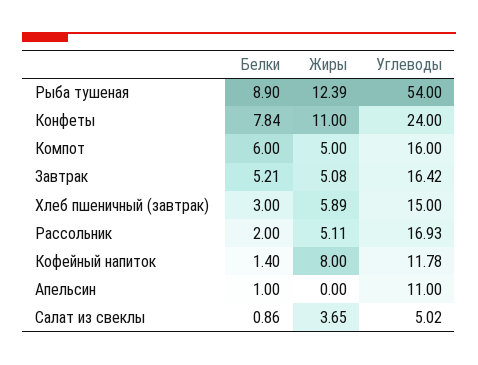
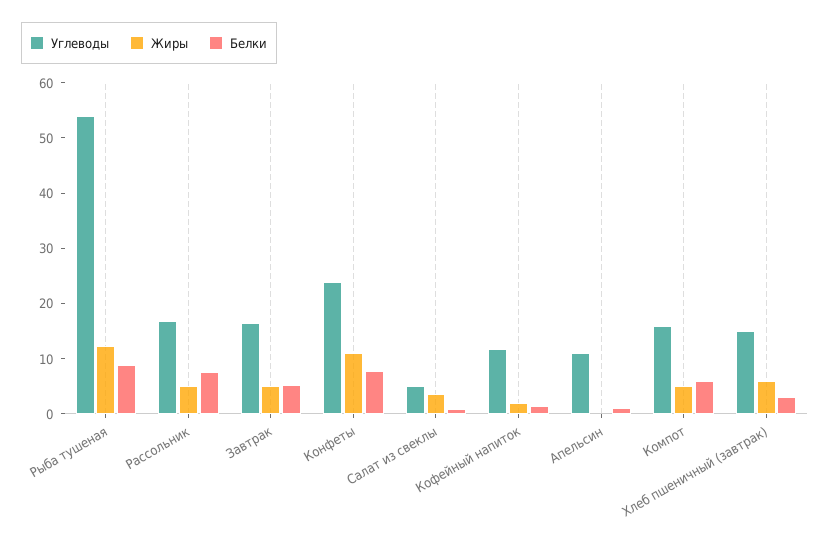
  {
    "Белки": {
      "Рыба тушеная": 8.9,
      "Конфеты": 7.84,
      "Компот": 6,
      "Завтрак": 5.21,
      "Хлеб пшеничный (завтрак)": 3,
-     "Рассольник": 2,
+     "Рассольник": 8,
      "Кофейный напиток": 1.4,
      "Апельсин": 1,
      "Салат из свеклы": 0.86
    },
    "Жиры": {
      "Рыба тушеная": 12.39,
      "Конфеты": 11,
      "Компот": 5,
      "Завтрак": 5.08,
      "Хлеб пшеничный (завтрак)": 5.89,
      "Рассольник": 5.11,
-     "Кофейный напиток": 8,
+     "Кофейный напиток": 2,
      "Апельсин": 0,
      "Салат из свеклы": 3.65
    },
    "Углеводы": {
      "Рыба тушеная": 54,
      "Конфеты": 24,
      "Компот": 16,
      "Завтрак": 16.42,
      "Хлеб пшеничный (завтрак)": 15,
      "Рассольник": 16.93,
      "Кофейный напиток": 11.78,
      "Апельсин": 11,
      "Салат из свеклы": 5.02
    }
  }

